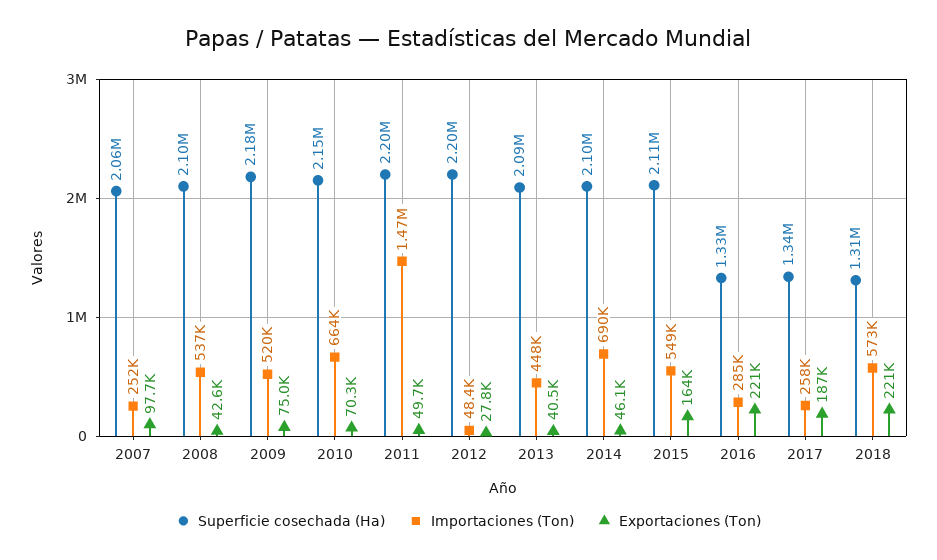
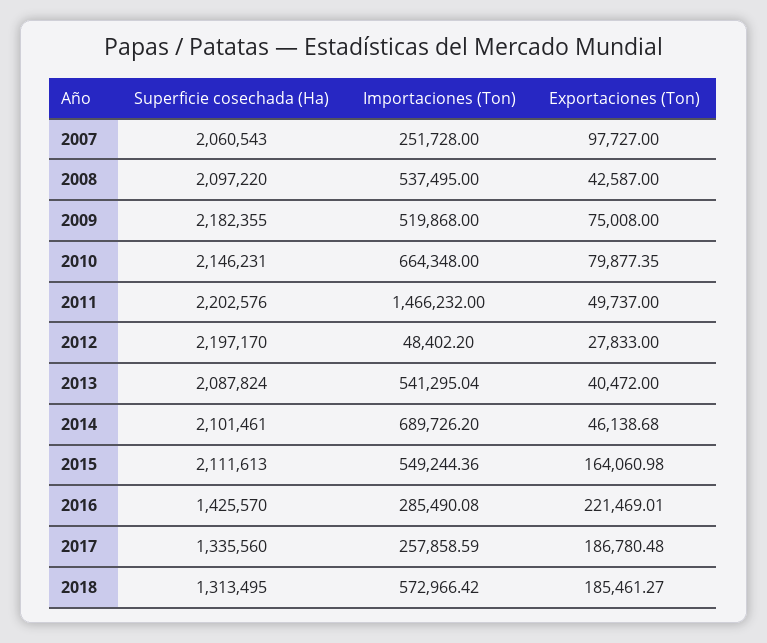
  {
    "Superficie cosechada (Ha)": {
      "2007": 2060543,
      "2008": 2097220,
      "2009": 2182355,
      "2010": 2146231,
      "2011": 2202576,
      "2012": 2197170,
      "2013": 2087824,
      "2014": 2101461,
      "2015": 2111613,
-     "2016": 1330000,
+     "2016": 1425570,
      "2017": 1335560,
      "2018": 1313495
    },
    "Importaciones (Ton)": {
      "2007": 251728,
      "2008": 537495,
      "2009": 519868,
      "2010": 664348,
      "2011": 1466232,
      "2012": 48402.2,
-     "2013": 448000,
+     "2013": 541295.04,
      "2014": 689726.2,
      "2015": 549244.36,
      "2016": 285490.08,
      "2017": 257858.59,
      "2018": 572966.42
    },
    "Exportaciones (Ton)": {
      "2007": 97727,
      "2008": 42587,
      "2009": 75008,
-     "2010": 70300,
+     "2010": 79877.35,
      "2011": 49737,
      "2012": 27833,
      "2013": 40472,
      "2014": 46138.68,
      "2015": 164060.98,
      "2016": 221469.01,
      "2017": 186780.48,
-     "2018": 221000
+     "2018": 185461.27
    }
  }

